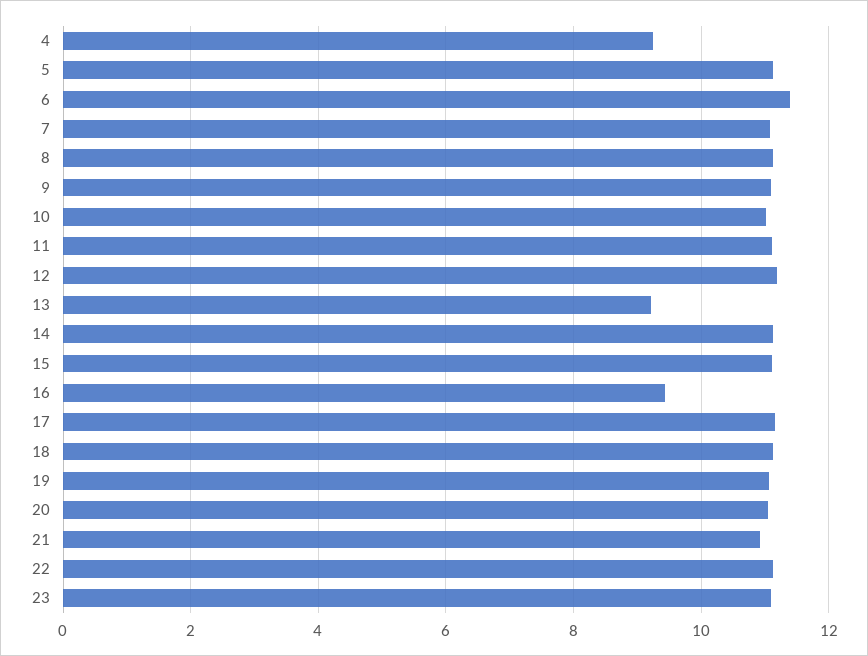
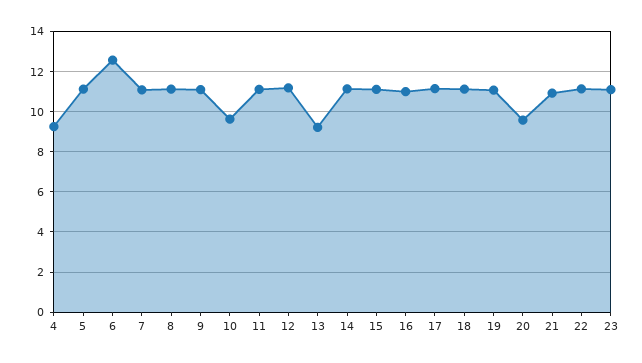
  {
    "4": 9.2,
    "5": 11.2,
-   "6": 11.4,
+   "6": 12.5,
    "7": 11,
    "8": 11.2,
    "9": 11.2,
-   "10": 11,
+   "10": 9.5,
    "11": 11.2,
    "12": 11.2,
    "13": 9.2,
    "14": 11.2,
    "15": 11.2,
-   "16": 9.4,
+   "16": 11,
    "17": 11.2,
    "18": 11.2,
    "19": 11,
-   "20": 11,
+   "20": 9.5,
    "21": 11,
    "22": 11.2,
    "23": 11.2
  }

